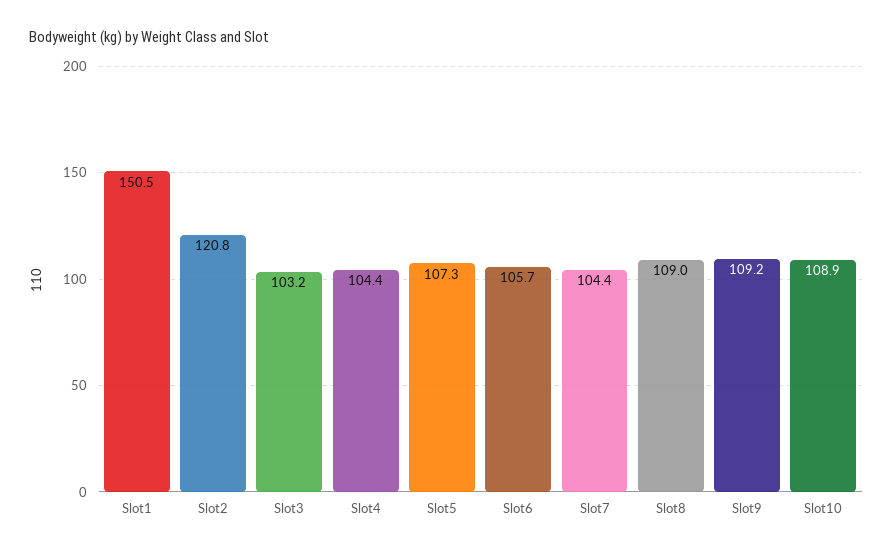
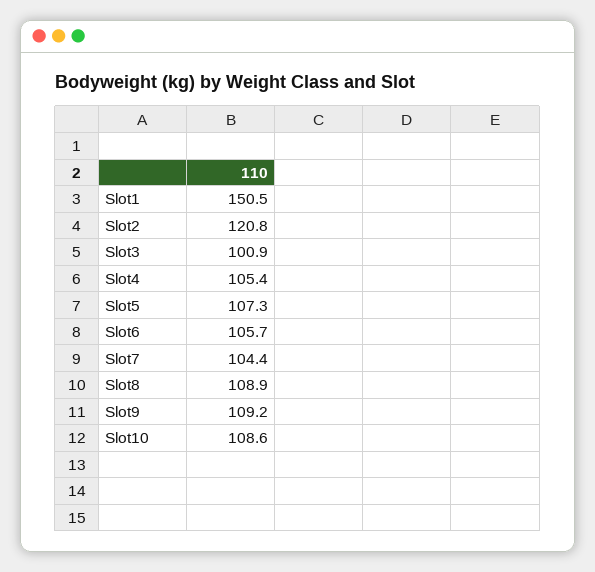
  {
    "Slot1": 150.5,
    "Slot2": 120.8,
-   "Slot3": 103.2,
+   "Slot3": 100.9,
-   "Slot4": 104.4,
+   "Slot4": 105.4,
    "Slot5": 107.3,
    "Slot6": 105.7,
    "Slot7": 104.4,
-   "Slot8": 109,
+   "Slot8": 108.9,
    "Slot9": 109.2,
-   "Slot10": 108.9
+   "Slot10": 108.6
  }

